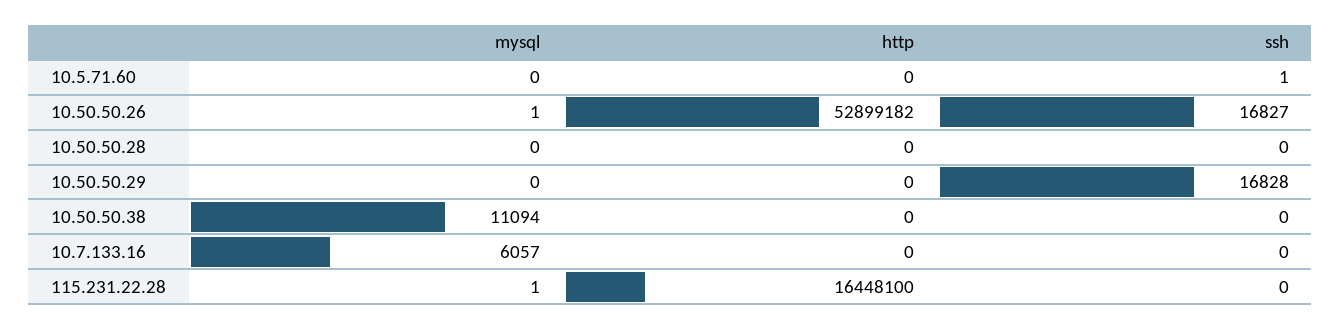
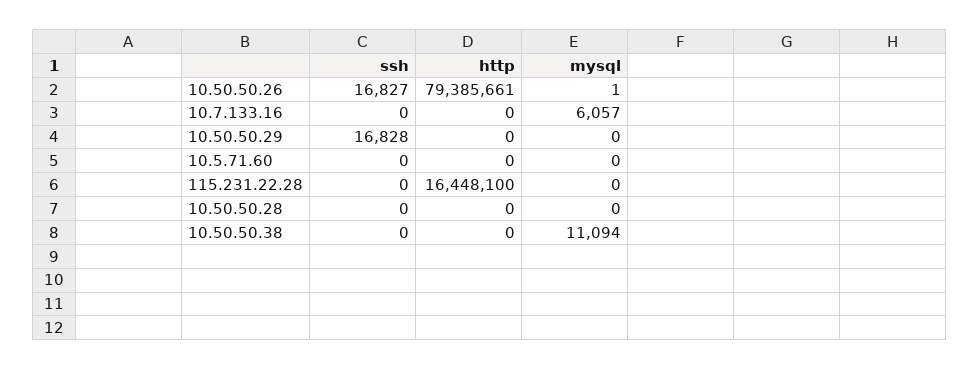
  {
    "mysql": {
      "10.5.71.60": 0,
      "10.50.50.26": 1,
      "10.50.50.28": 0,
      "10.50.50.29": 0,
      "10.50.50.38": 11094,
      "10.7.133.16": 6057,
-     "115.231.22.28": 1
+     "115.231.22.28": 0
    },
    "http": {
      "10.5.71.60": 0,
-     "10.50.50.26": 52899182,
+     "10.50.50.26": 79385661,
      "10.50.50.28": 0,
      "10.50.50.29": 0,
      "10.50.50.38": 0,
      "10.7.133.16": 0,
      "115.231.22.28": 16448100
    },
    "ssh": {
-     "10.5.71.60": 1,
+     "10.5.71.60": 0,
      "10.50.50.26": 16827,
      "10.50.50.28": 0,
      "10.50.50.29": 16828,
      "10.50.50.38": 0,
      "10.7.133.16": 0,
      "115.231.22.28": 0
    }
  }

